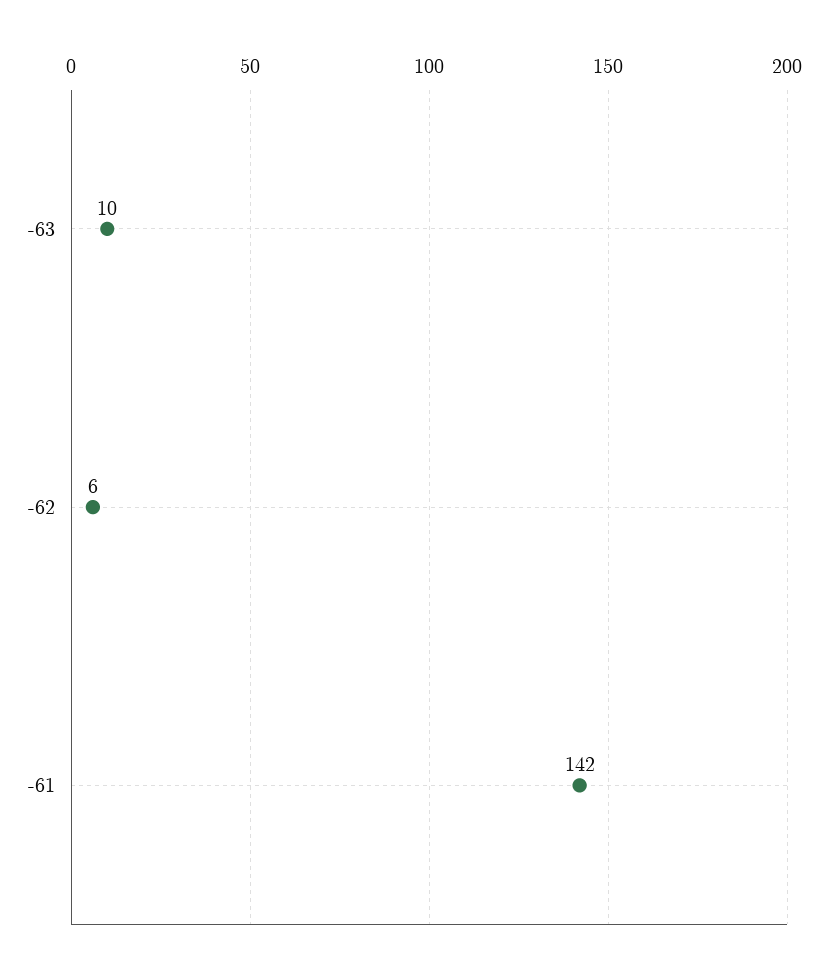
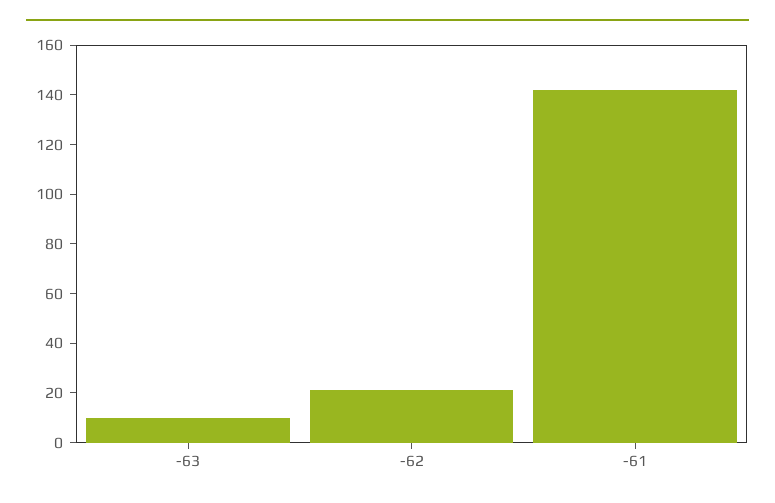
  {
    "-63": 10,
-   "-62": 6,
+   "-62": 20,
    "-61": 142
  }

